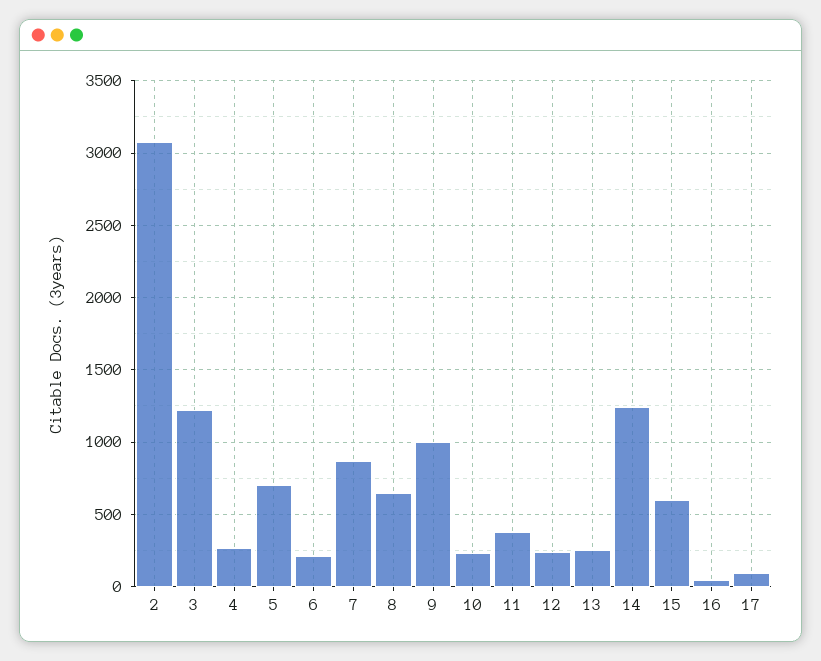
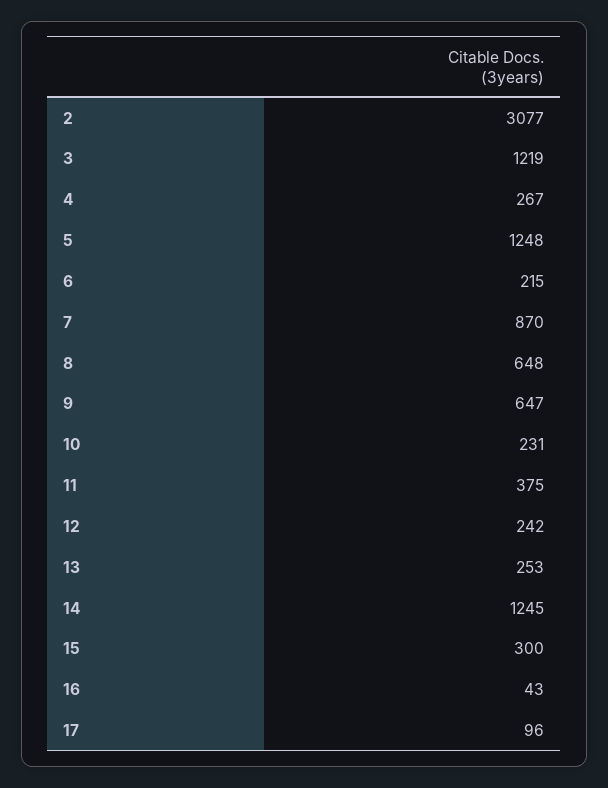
  {
    "2": 3077,
    "3": 1219,
    "4": 267,
-   "5": 700,
+   "5": 1248,
    "6": 215,
    "7": 870,
    "8": 648,
-   "9": 1000,
+   "9": 647,
    "10": 231,
    "11": 375,
    "12": 242,
    "13": 253,
    "14": 1245,
-   "15": 600,
+   "15": 300,
    "16": 43,
    "17": 96
  }

